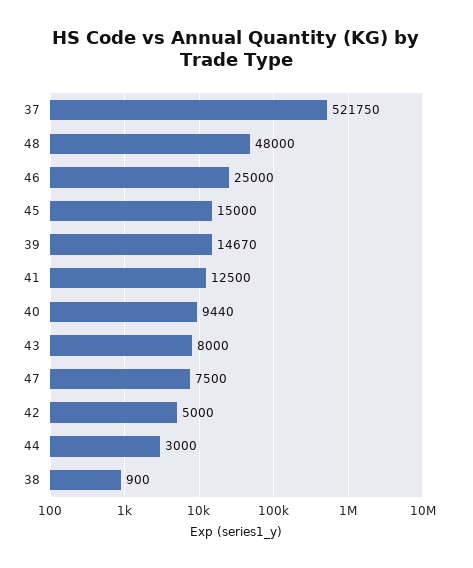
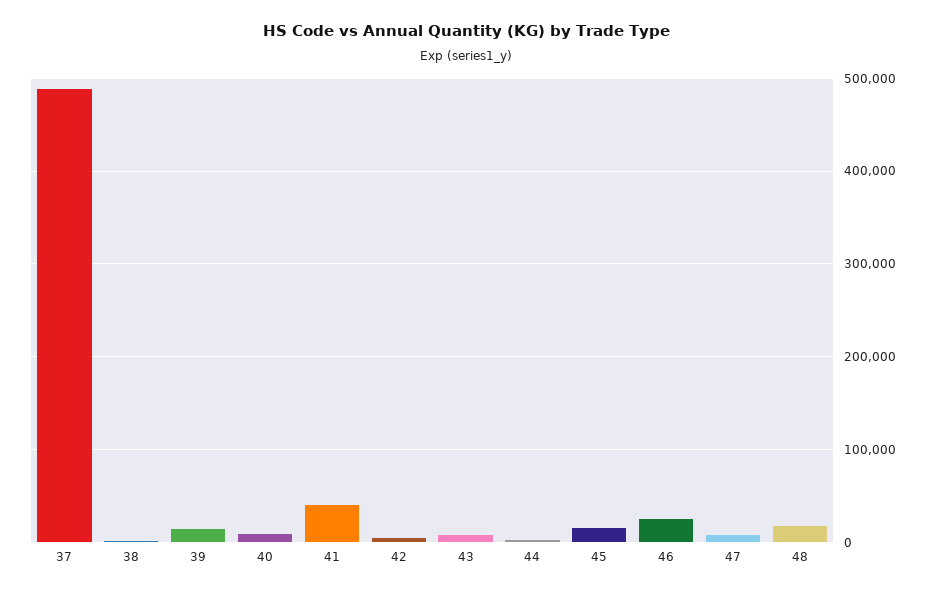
  {
-   "37": 521750,
+   "37": 490000,
-   "48": 48000,
+   "48": 20000,
    "46": 25000,
    "45": 15000,
    "39": 14670,
-   "41": 12500,
+   "41": 40000,
    "40": 9440,
    "43": 8000,
    "47": 7500,
    "42": 5000,
    "44": 3000,
    "38": 900
  }

